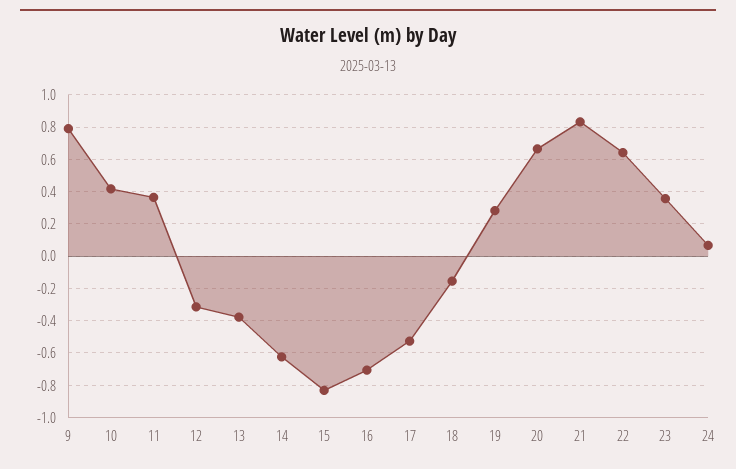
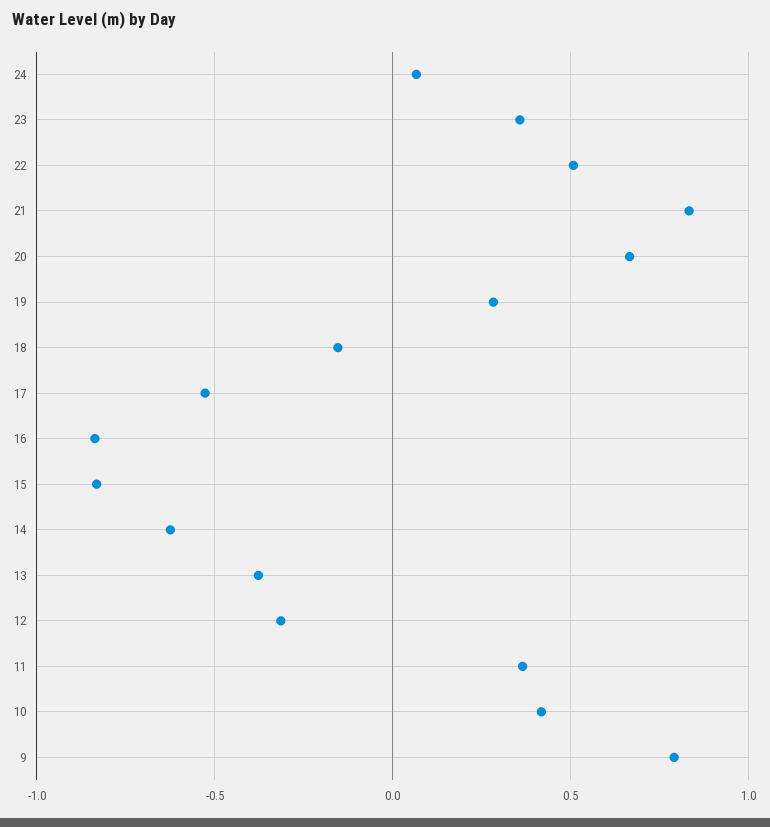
  {
    "9": 0.8,
    "10": 0.4,
    "11": 0.35,
    "12": -0.3,
    "13": -0.4,
    "14": -0.6,
    "15": -0.85,
-   "16": -0.7,
+   "16": -0.85,
    "17": -0.55,
    "18": -0.15,
    "19": 0.3,
    "20": 0.65,
    "21": 0.85,
-   "22": 0.65,
+   "22": 0.5,
    "23": 0.35,
    "24": 0.05
  }

